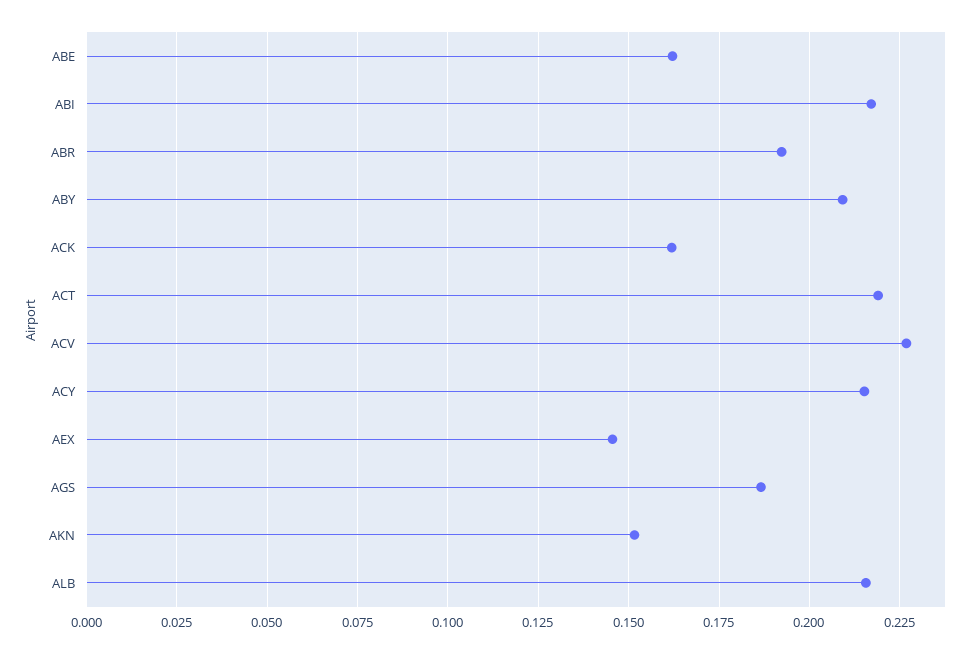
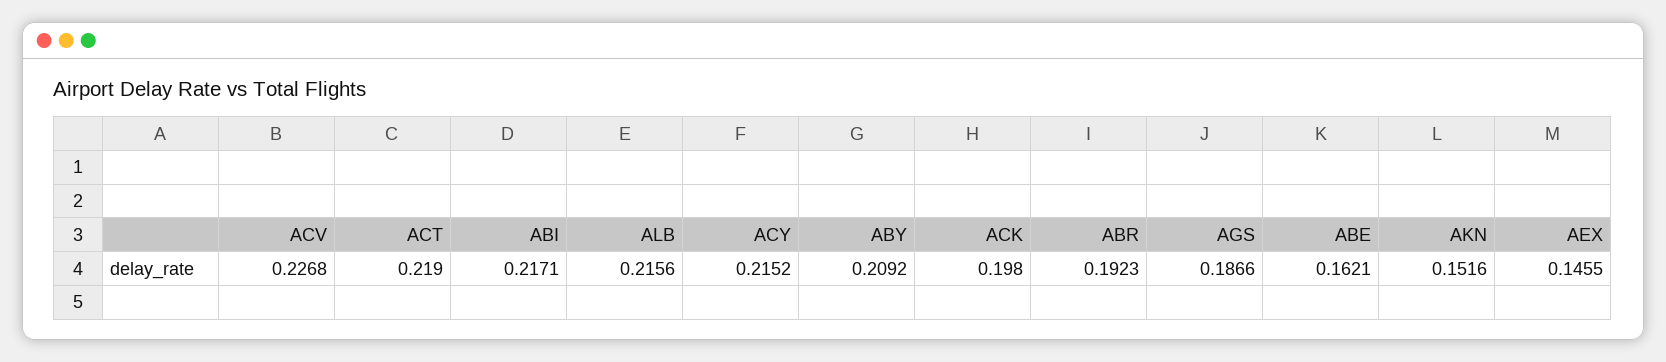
  {
    "ABE": 0.1621,
    "ABI": 0.2171,
    "ABR": 0.1923,
    "ABY": 0.2092,
-   "ACK": 0.1625,
+   "ACK": 0.198,
    "ACT": 0.219,
    "ACV": 0.2268,
    "ACY": 0.2152,
    "AEX": 0.1455,
    "AGS": 0.1866,
    "AKN": 0.1516,
    "ALB": 0.2156
  }

